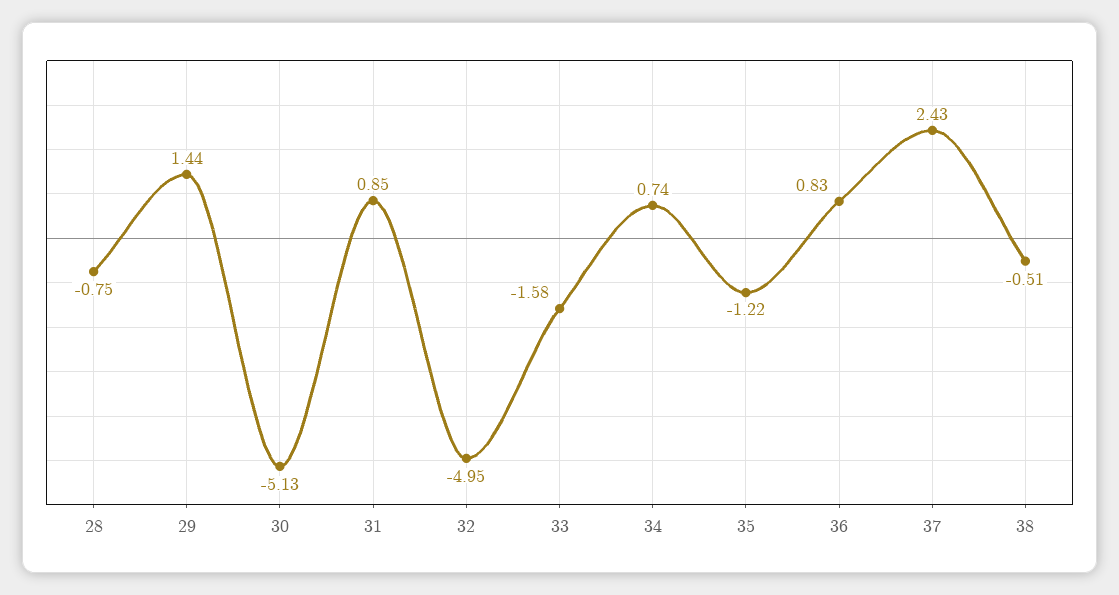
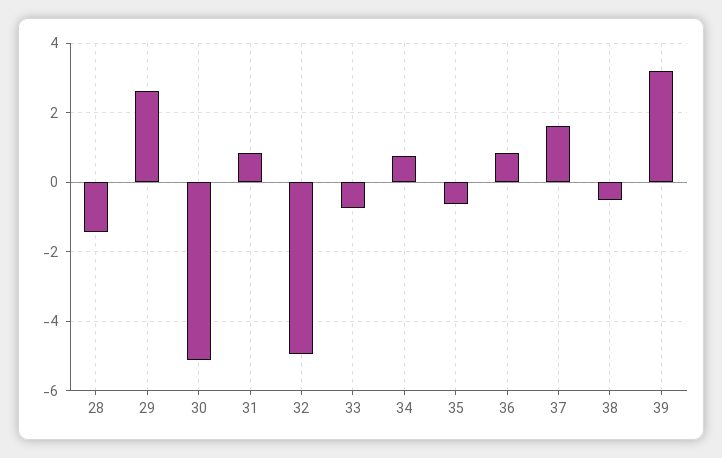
  {
-   "28": -0.75,
+   "28": -1.4,
-   "29": 1.44,
+   "29": 2.6,
    "30": -5.13,
    "31": 0.85,
    "32": -4.95,
-   "33": -1.58,
+   "33": -0.8,
    "34": 0.74,
-   "35": -1.22,
+   "35": -0.6,
    "36": 0.83,
-   "37": 2.43,
+   "37": 1.6,
-   "38": -0.51
+   "38": -0.51,
+   "39": 3.2
  }

